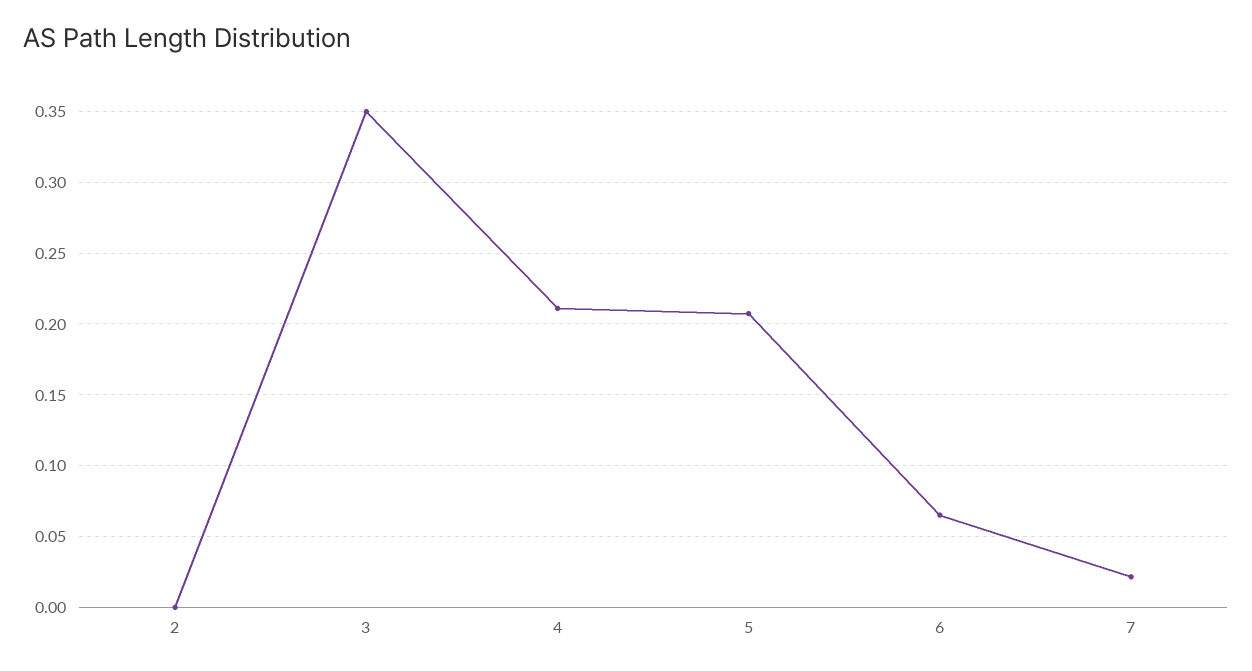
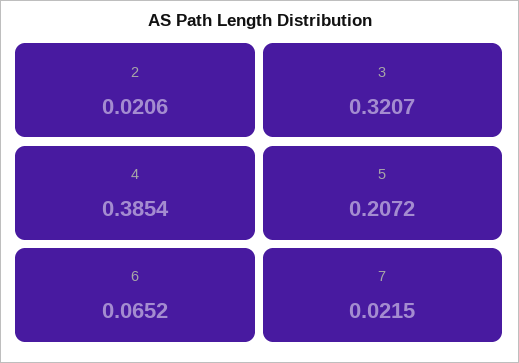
  {
-   "2": 0,
+   "2": 0.0206,
-   "3": 0.35,
+   "3": 0.3207,
-   "4": 0.21,
+   "4": 0.3854,
    "5": 0.2072,
    "6": 0.0652,
    "7": 0.0215
  }

